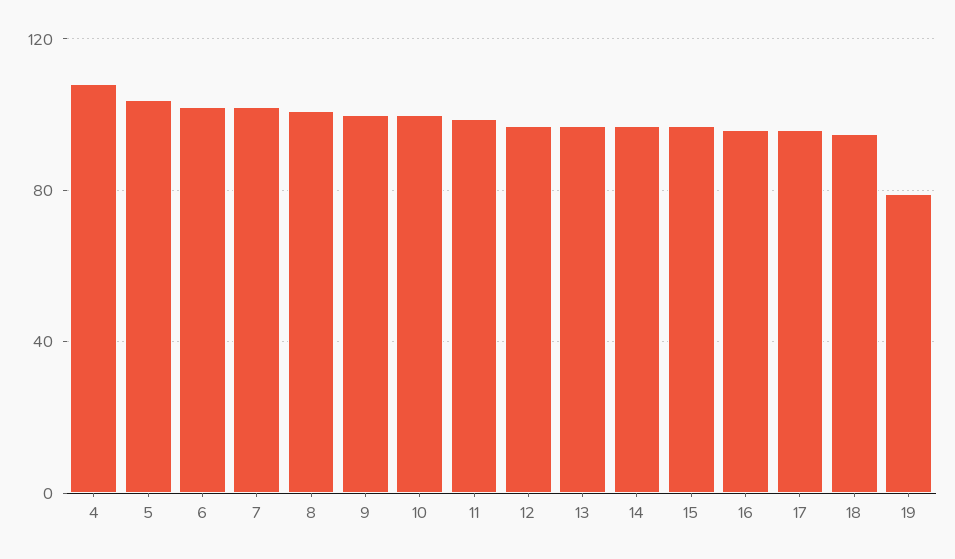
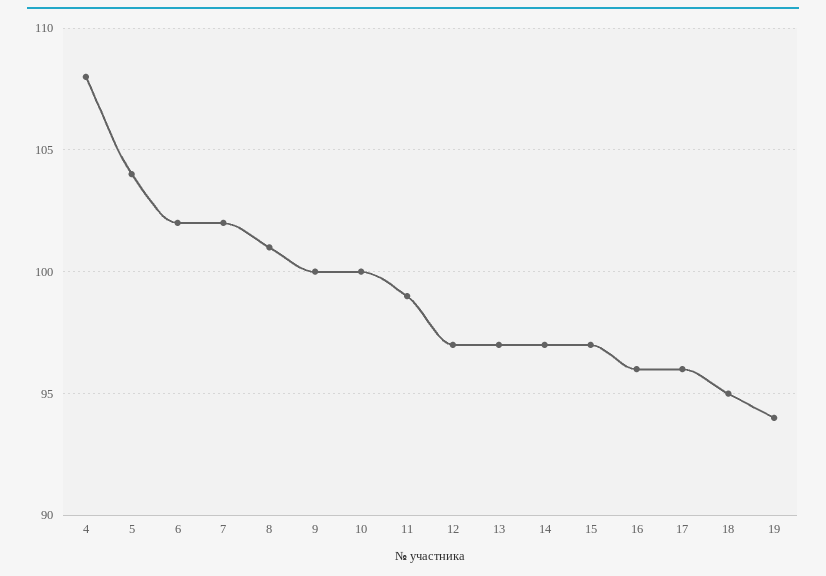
  {
    "4": 108,
    "5": 104,
    "6": 102,
    "7": 102,
    "8": 101,
    "9": 100,
    "10": 100,
    "11": 99,
    "12": 97,
    "13": 97,
    "14": 97,
    "15": 97,
    "16": 96,
    "17": 96,
    "18": 95,
-   "19": 80
+   "19": 94
  }

